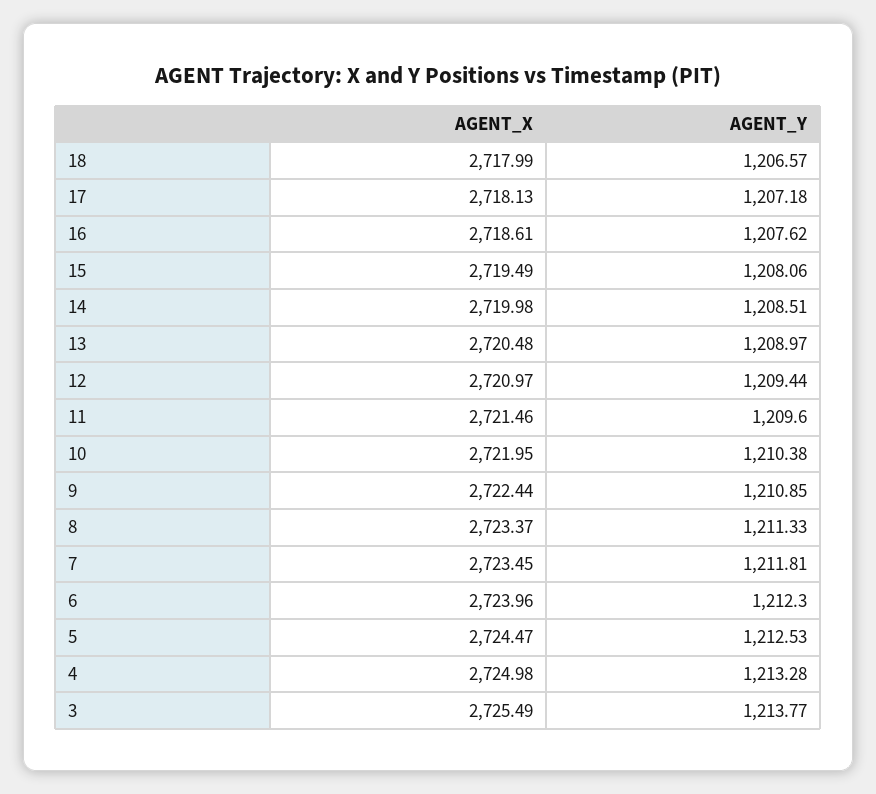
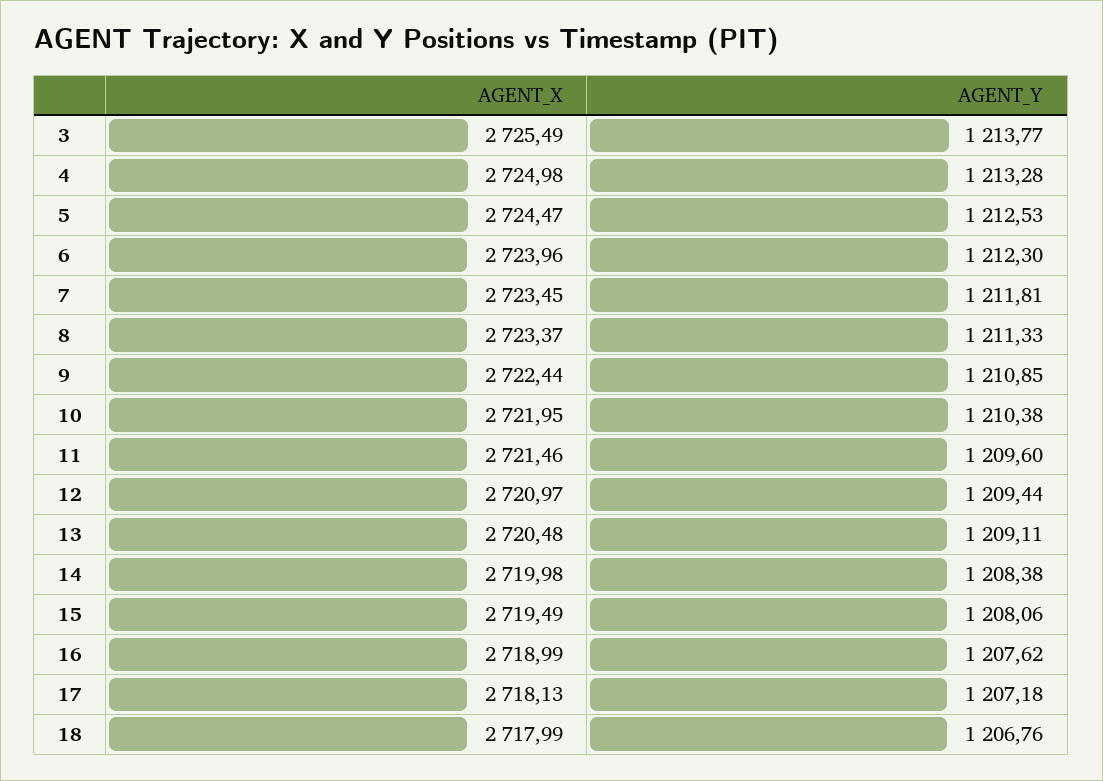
  {
    "AGENT_X": {
      "18": 2717.99,
      "17": 2718.13,
-     "16": 2718.61,
+     "16": 2718.99,
      "15": 2719.49,
      "14": 2719.98,
      "13": 2720.48,
      "12": 2720.97,
      "11": 2721.46,
      "10": 2721.95,
      "9": 2722.44,
      "8": 2723.37,
      "7": 2723.45,
      "6": 2723.96,
      "5": 2724.47,
      "4": 2724.98,
      "3": 2725.49
    },
    "AGENT_Y": {
-     "18": 1206.57,
+     "18": 1206.76,
      "17": 1207.18,
      "16": 1207.62,
      "15": 1208.06,
-     "14": 1208.51,
+     "14": 1208.38,
-     "13": 1208.97,
+     "13": 1209.11,
      "12": 1209.44,
      "11": 1209.6,
      "10": 1210.38,
      "9": 1210.85,
      "8": 1211.33,
      "7": 1211.81,
      "6": 1212.3,
      "5": 1212.53,
      "4": 1213.28,
      "3": 1213.77
    }
  }

